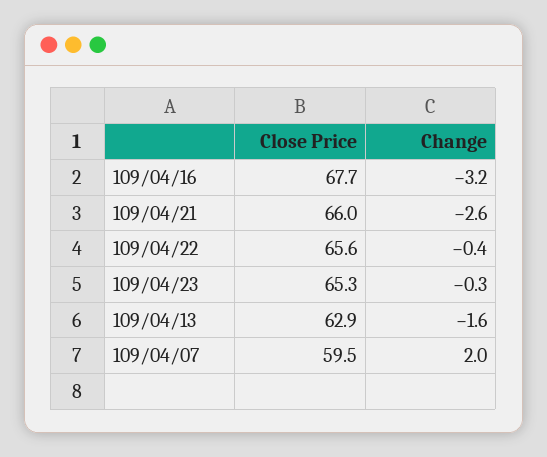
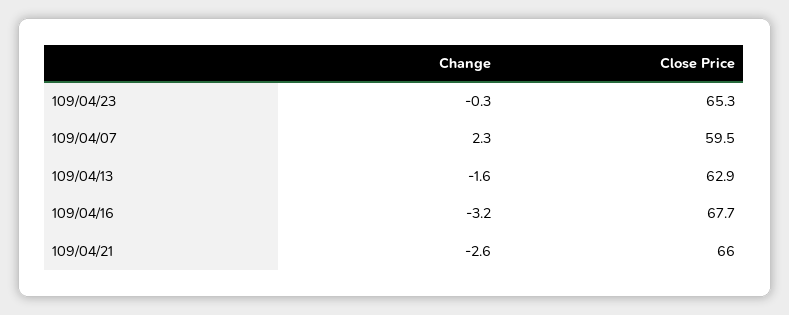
  {
    "Close Price": {
      "109/04/16": 67.7,
      "109/04/21": 66,
-     "109/04/22": 65.6,
      "109/04/23": 65.3,
      "109/04/13": 62.9,
      "109/04/07": 59.5
    },
    "Change": {
      "109/04/16": -3.2,
      "109/04/21": -2.6,
-     "109/04/22": -0.4,
      "109/04/23": -0.3,
      "109/04/13": -1.6,
-     "109/04/07": 2
+     "109/04/07": 2.3
    }
  }

